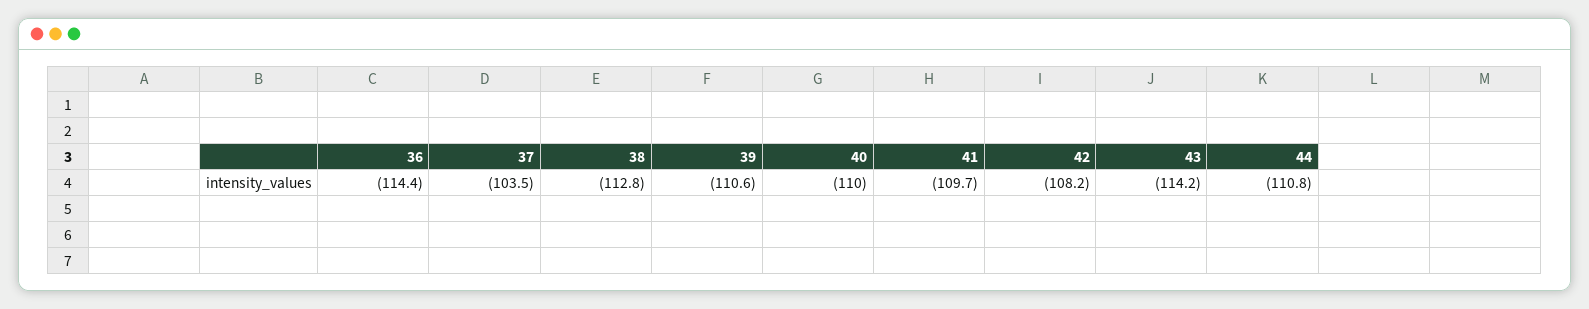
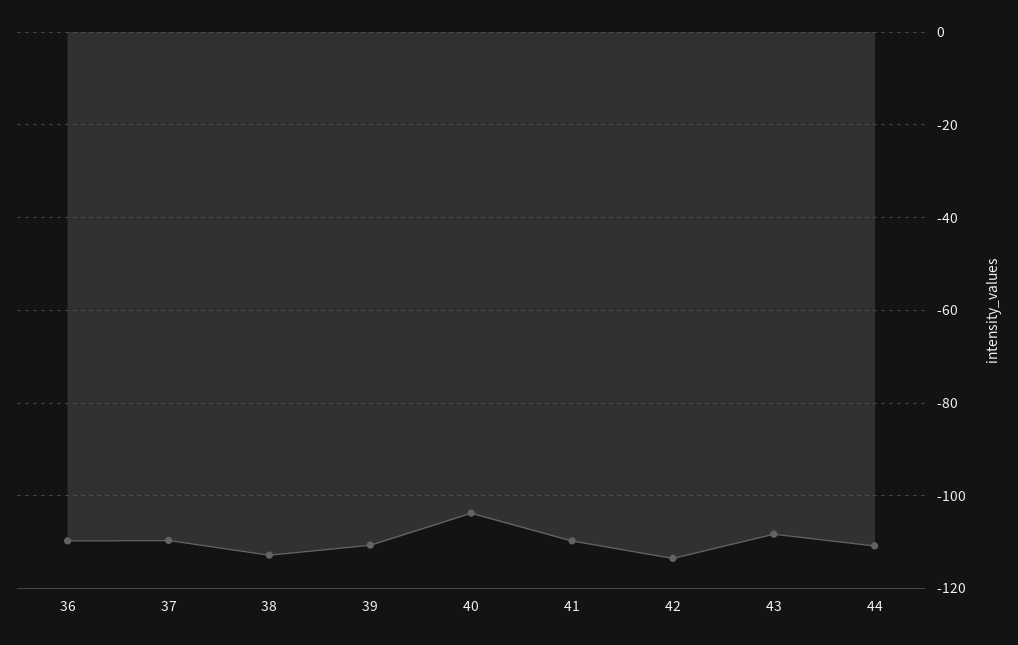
  {
-   "36": -114.4,
+   "36": -110,
-   "37": -103.5,
+   "37": -110,
    "38": -112.8,
    "39": -110.6,
-   "40": -110,
+   "40": -104,
    "41": -109.7,
-   "42": -108.2,
+   "42": -114,
-   "43": -114.2,
+   "43": -108,
    "44": -110.8
  }

